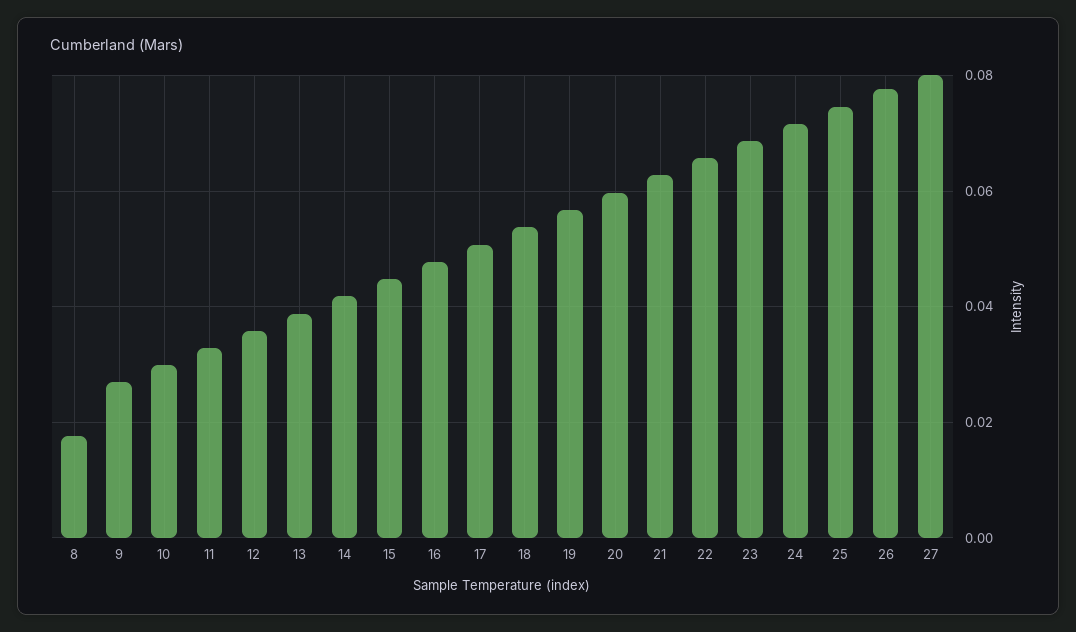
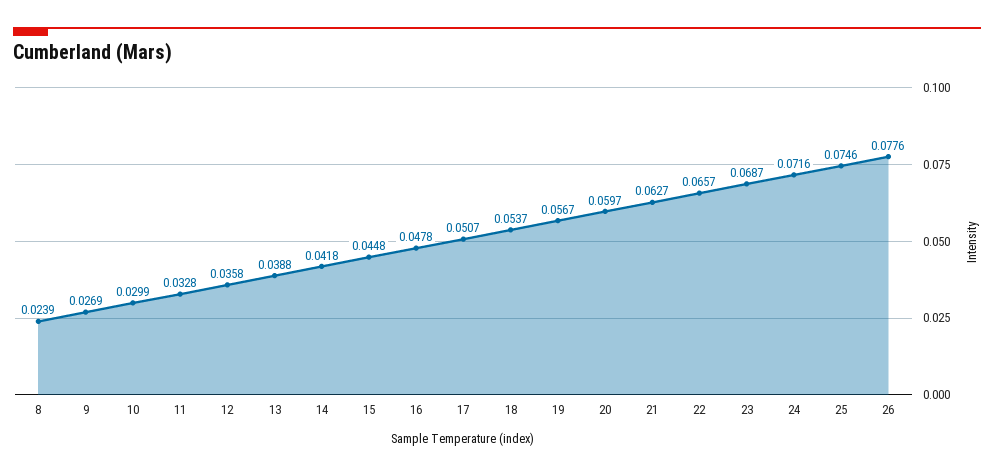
  {
-   "8": 0.018,
+   "8": 0.0239,
    "9": 0.0269,
    "10": 0.0299,
    "11": 0.0328,
    "12": 0.0358,
    "13": 0.0388,
    "14": 0.0418,
    "15": 0.0448,
    "16": 0.0478,
    "17": 0.0507,
    "18": 0.0537,
    "19": 0.0567,
    "20": 0.0597,
    "21": 0.0627,
    "22": 0.0657,
    "23": 0.0687,
    "24": 0.0716,
    "25": 0.0746,
-   "26": 0.0776,
+   "26": 0.0776
-   "27": 0.08
  }

